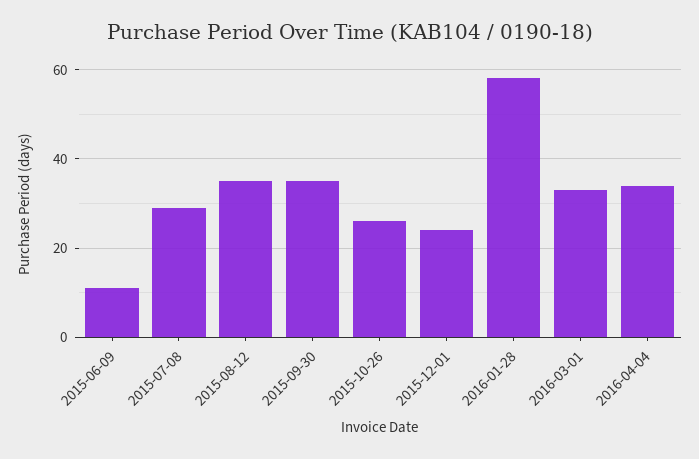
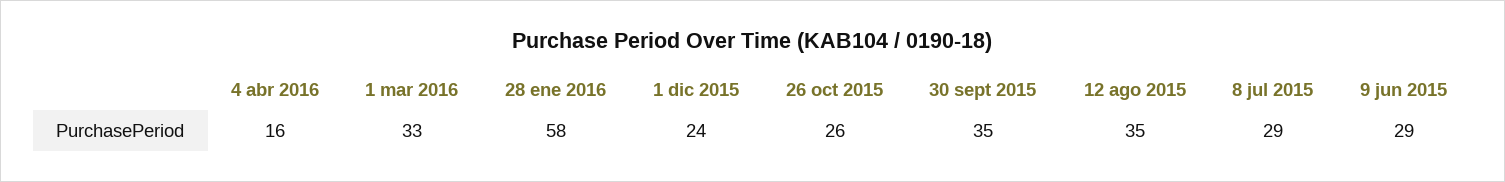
  {
-   "2015-06-09": 10,
+   "2015-06-09": 29,
    "2015-07-08": 29,
    "2015-08-12": 35,
    "2015-09-30": 35,
    "2015-10-26": 26,
    "2015-12-01": 24,
    "2016-01-28": 58,
    "2016-03-01": 33,
-   "2016-04-04": 35
+   "2016-04-04": 16
  }

